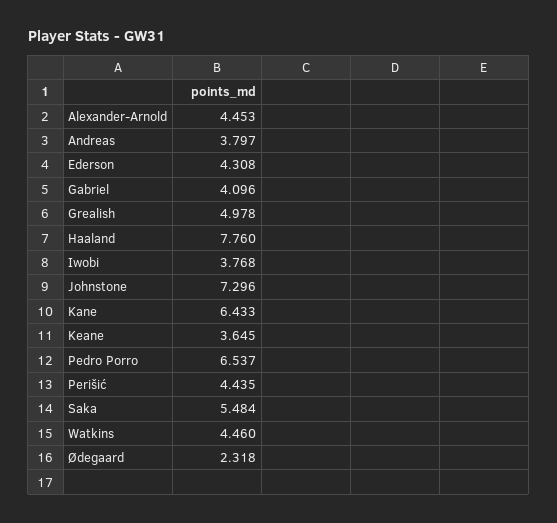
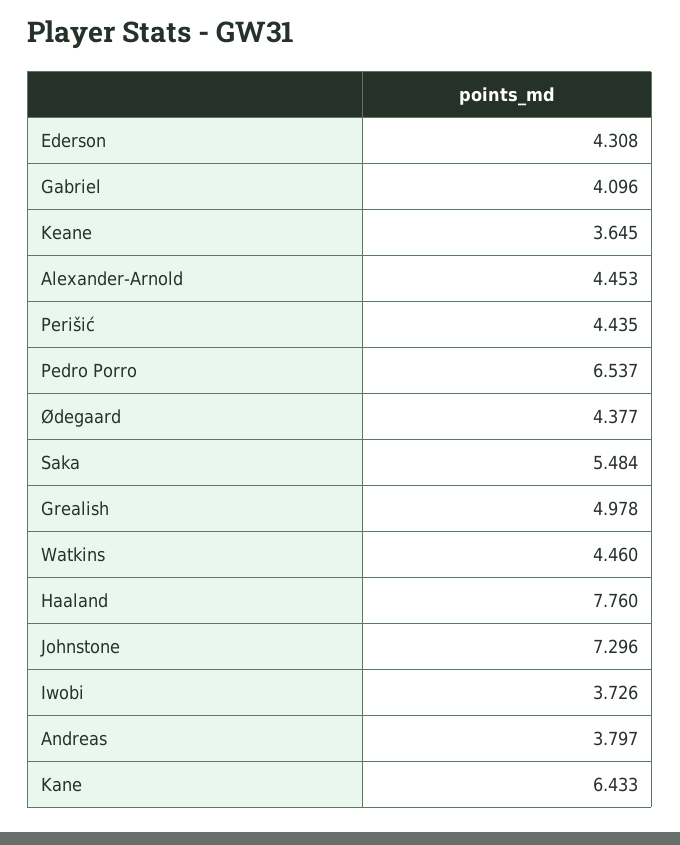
  {
    "Alexander-Arnold": 4.453,
    "Andreas": 3.797,
    "Ederson": 4.308,
    "Gabriel": 4.096,
    "Grealish": 4.978,
    "Haaland": 7.76,
-   "Iwobi": 3.768,
+   "Iwobi": 3.726,
    "Johnstone": 7.296,
    "Kane": 6.433,
    "Keane": 3.645,
    "Pedro Porro": 6.537,
    "Perišić": 4.435,
    "Saka": 5.484,
    "Watkins": 4.46,
-   "Ødegaard": 2.318
+   "Ødegaard": 4.377
  }

